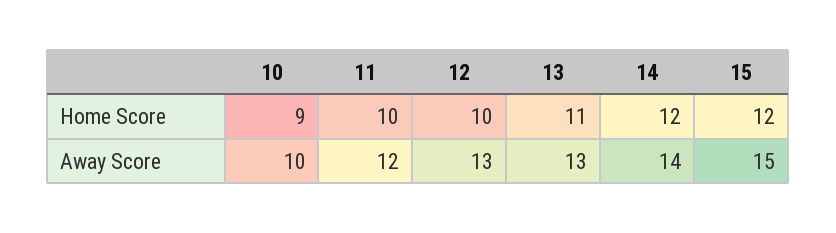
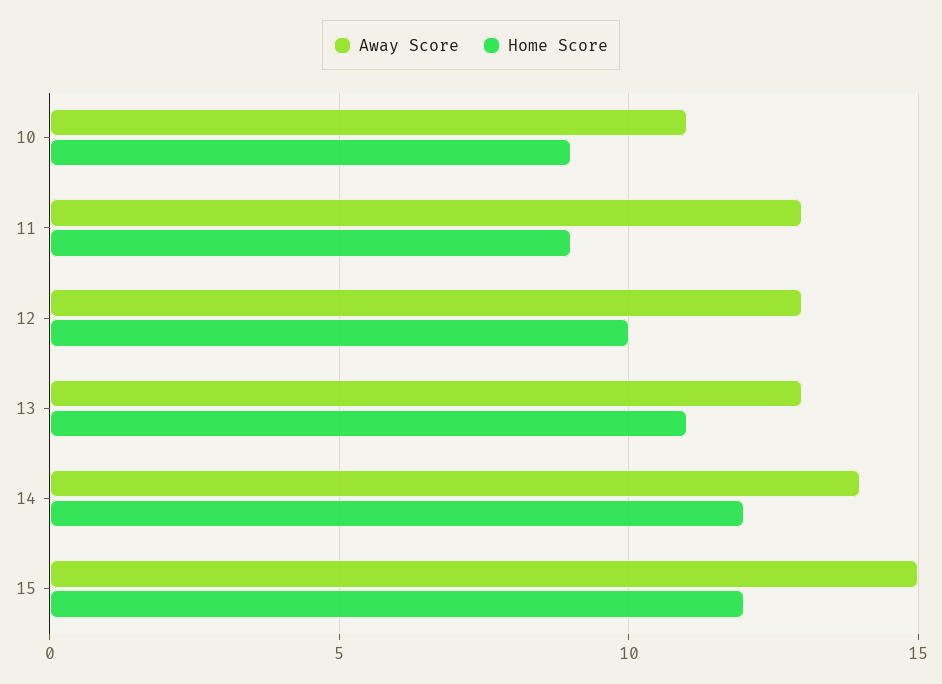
  {
    "Home Score": {
      "10": 9,
-     "11": 10,
+     "11": 9,
      "12": 10,
      "13": 11,
      "14": 12,
      "15": 12
    },
    "Away Score": {
-     "10": 10,
+     "10": 11,
-     "11": 12,
+     "11": 13,
      "12": 13,
      "13": 13,
      "14": 14,
      "15": 15
    }
  }

